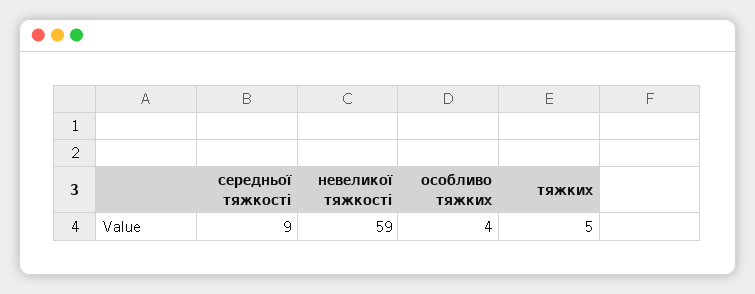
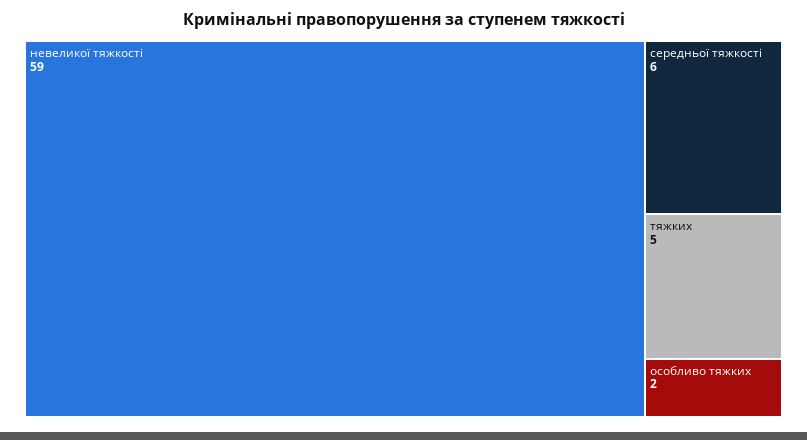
  {
-   "середньої тяжкості": 9,
+   "середньої тяжкості": 6,
    "невеликої тяжкості": 59,
-   "особливо тяжких": 4,
+   "особливо тяжких": 2,
    "тяжких": 5
  }

